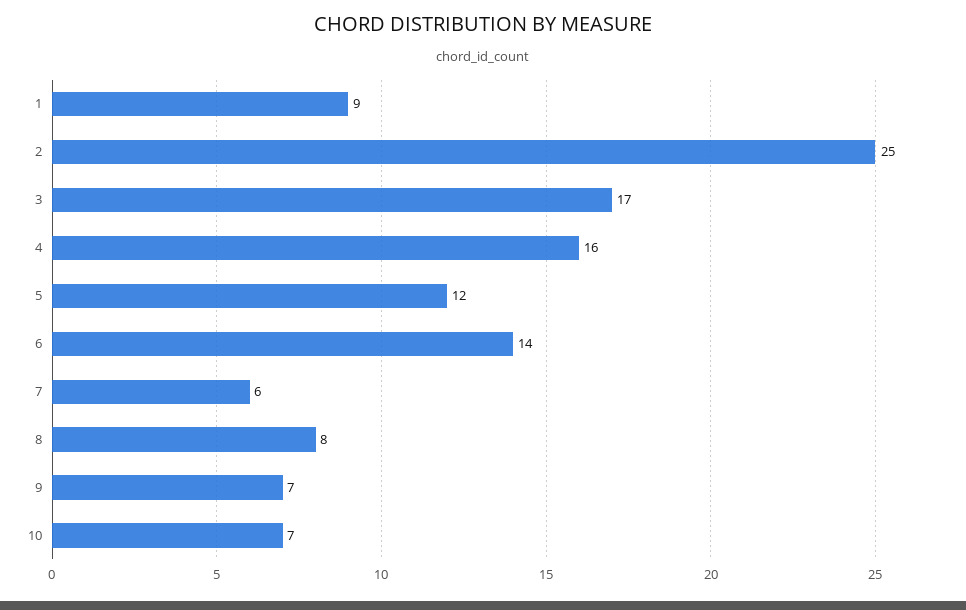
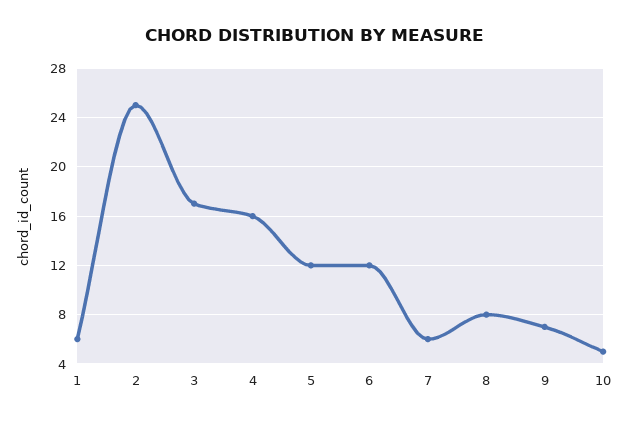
  {
-   "1": 9,
+   "1": 6,
    "2": 25,
    "3": 17,
    "4": 16,
    "5": 12,
-   "6": 14,
+   "6": 12,
    "7": 6,
    "8": 8,
    "9": 7,
-   "10": 7
+   "10": 5
  }

